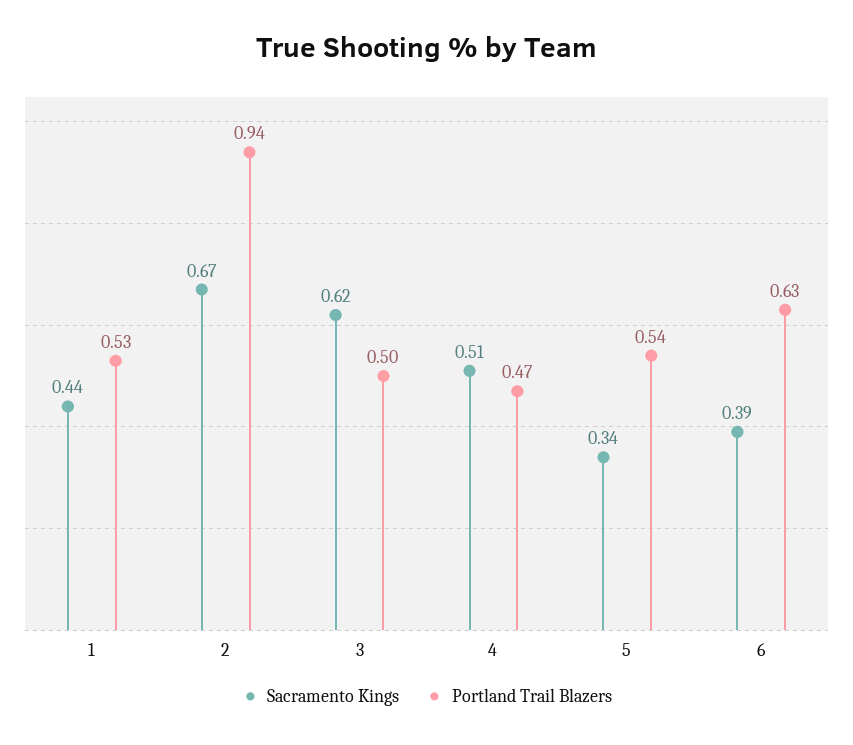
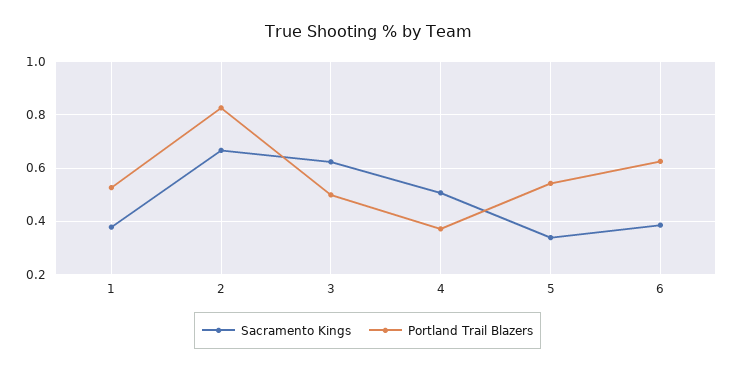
  {
    "Sacramento Kings": {
-     "1": 0.44,
+     "1": 0.375,
      "2": 0.67,
      "3": 0.62,
      "4": 0.51,
      "5": 0.34,
      "6": 0.39
    },
    "Portland Trail Blazers": {
      "1": 0.53,
-     "2": 0.94,
+     "2": 0.825,
      "3": 0.5,
-     "4": 0.47,
+     "4": 0.375,
      "5": 0.54,
      "6": 0.63
    }
  }

